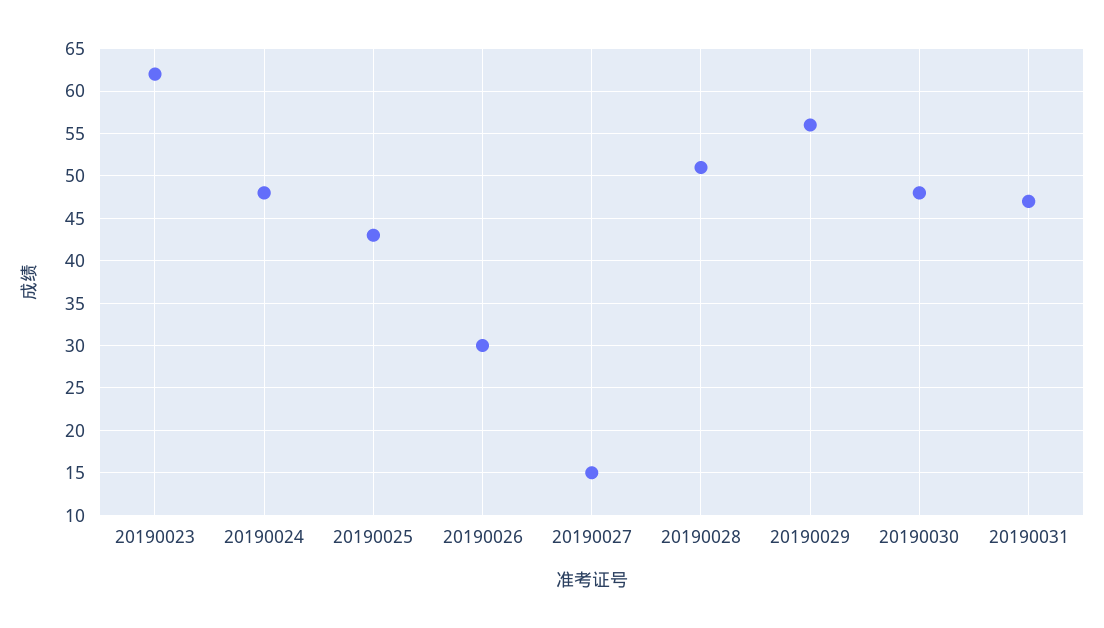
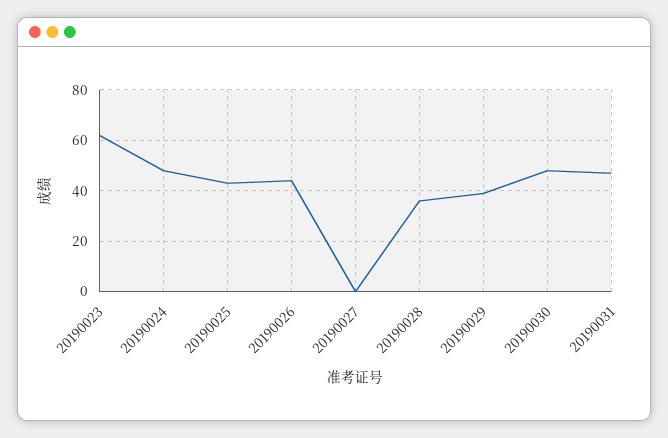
  {
    "20190023": 62,
    "20190024": 48,
    "20190025": 43,
-   "20190026": 30,
+   "20190026": 45,
-   "20190027": 15,
+   "20190027": 0,
-   "20190028": 51,
+   "20190028": 35,
-   "20190029": 56,
+   "20190029": 40,
    "20190030": 48,
    "20190031": 47
  }

